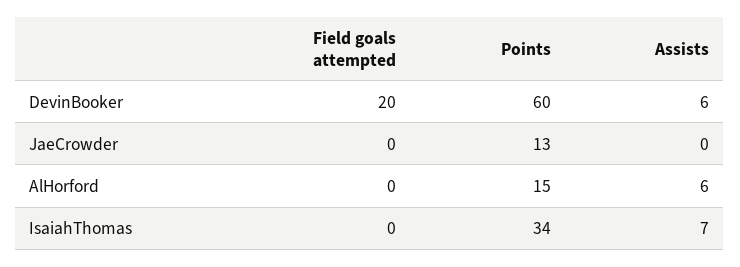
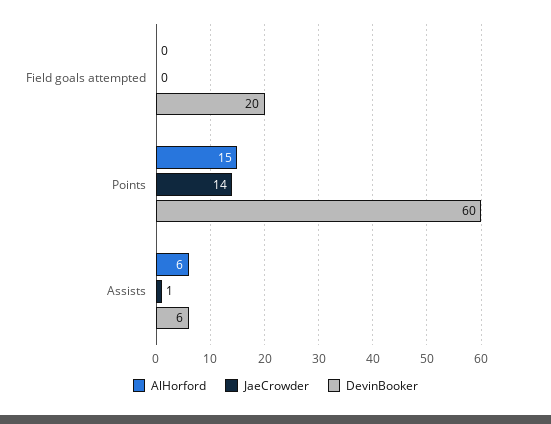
  {
    "DevinBooker": {
      "Field goals attempted": 20,
      "Points": 60,
      "Assists": 6
    },
    "JaeCrowder": {
      "Field goals attempted": 0,
-     "Points": 13,
+     "Points": 14,
-     "Assists": 0
+     "Assists": 1
    },
    "AlHorford": {
      "Field goals attempted": 0,
      "Points": 15,
      "Assists": 6
-   },
+   }
-   "IsaiahThomas": {
-     "Field goals attempted": 0,
-     "Points": 34,
-     "Assists": 7
-   }
  }

